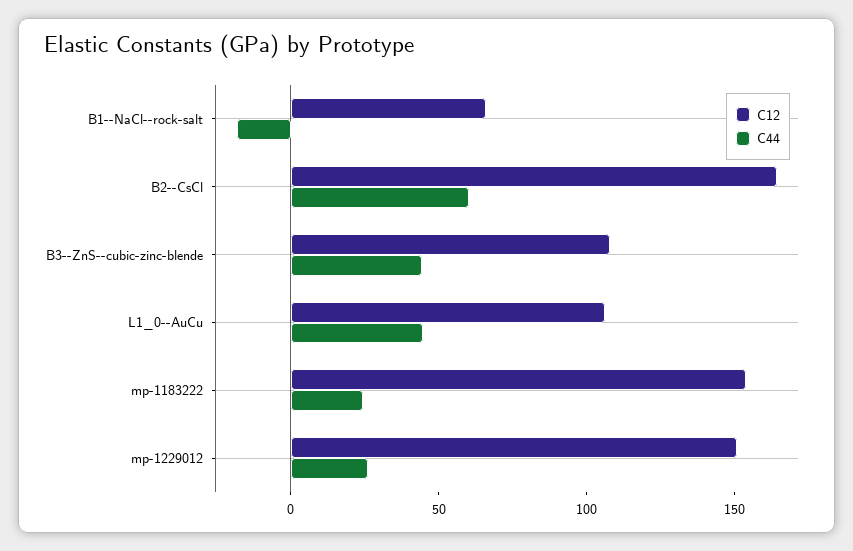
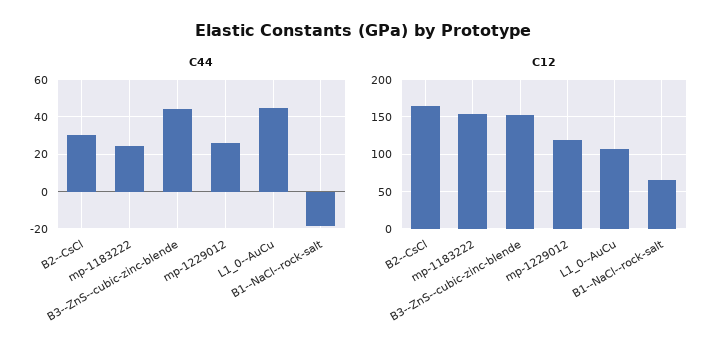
  {
    "C12": {
      "B1--NaCl--rock-salt": 70,
      "B2--CsCl": 160,
-     "B3--ZnS--cubic-zinc-blende": 110,
+     "B3--ZnS--cubic-zinc-blende": 150,
      "L1_0--AuCu": 110,
      "mp-1183222": 150,
-     "mp-1229012": 150
+     "mp-1229012": 120
    },
    "C44": {
      "B1--NaCl--rock-salt": -20,
-     "B2--CsCl": 60,
+     "B2--CsCl": 30,
      "B3--ZnS--cubic-zinc-blende": 45,
      "L1_0--AuCu": 45,
      "mp-1183222": 25,
      "mp-1229012": 25
    }
  }

